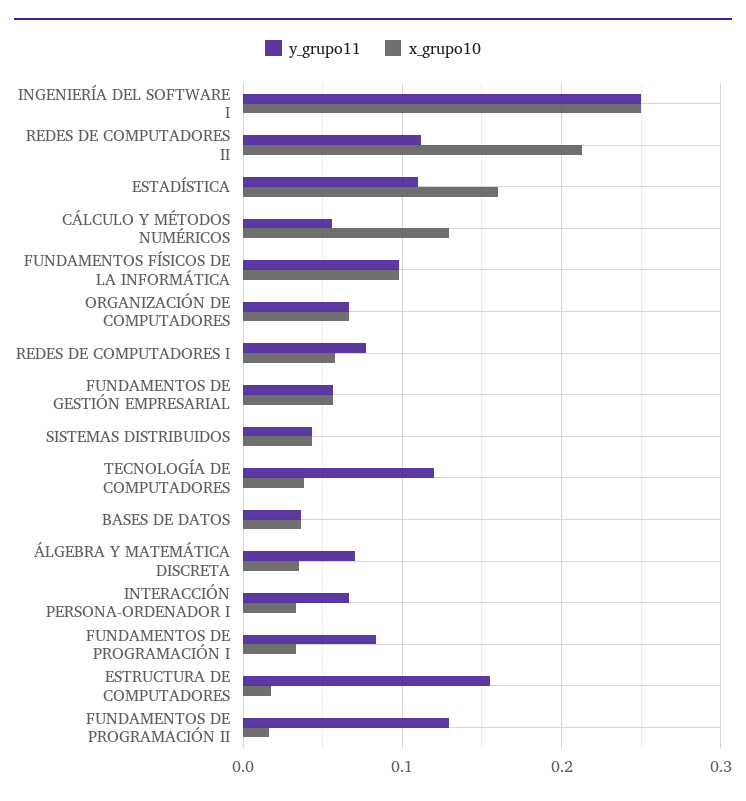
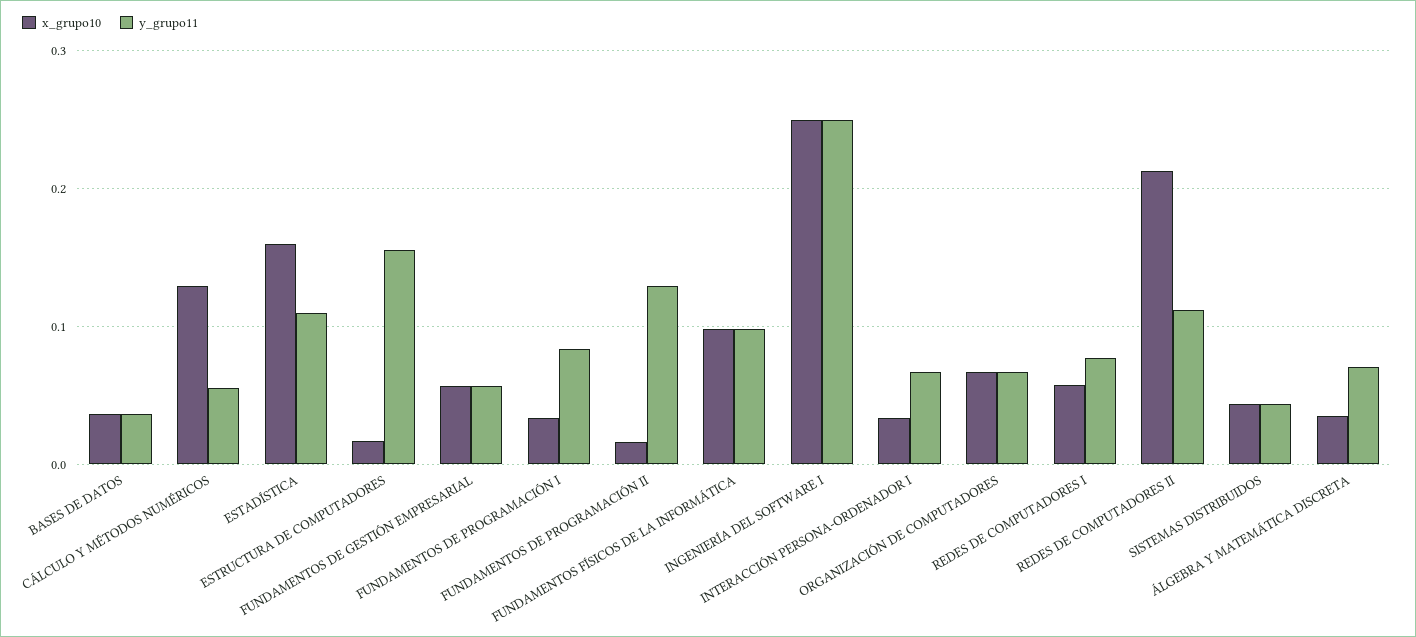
  {
    "y_grupo11": {
      "INGENIERÍA DEL SOFTWARE I": 0.25,
      "REDES DE COMPUTADORES II": 0.11,
      "ESTADÍSTICA": 0.11,
      "CÁLCULO Y MÉTODOS NUMÉRICOS": 0.06,
      "FUNDAMENTOS FÍSICOS DE LA INFORMÁTICA": 0.1,
      "ORGANIZACIÓN DE COMPUTADORES": 0.07,
      "REDES DE COMPUTADORES I": 0.08,
      "FUNDAMENTOS DE GESTIÓN EMPRESARIAL": 0.06,
      "SISTEMAS DISTRIBUIDOS": 0.04,
-     "TECNOLOGÍA DE COMPUTADORES": 0.12,
      "BASES DE DATOS": 0.04,
      "ÁLGEBRA Y MATEMÁTICA DISCRETA": 0.07,
      "INTERACCIÓN PERSONA-ORDENADOR I": 0.07,
      "FUNDAMENTOS DE PROGRAMACIÓN I": 0.08,
      "ESTRUCTURA DE COMPUTADORES": 0.16,
      "FUNDAMENTOS DE PROGRAMACIÓN II": 0.13
    },
    "x_grupo10": {
      "INGENIERÍA DEL SOFTWARE I": 0.25,
      "REDES DE COMPUTADORES II": 0.21,
      "ESTADÍSTICA": 0.16,
      "CÁLCULO Y MÉTODOS NUMÉRICOS": 0.13,
      "FUNDAMENTOS FÍSICOS DE LA INFORMÁTICA": 0.1,
      "ORGANIZACIÓN DE COMPUTADORES": 0.07,
      "REDES DE COMPUTADORES I": 0.06,
      "FUNDAMENTOS DE GESTIÓN EMPRESARIAL": 0.06,
      "SISTEMAS DISTRIBUIDOS": 0.04,
-     "TECNOLOGÍA DE COMPUTADORES": 0.04,
      "BASES DE DATOS": 0.04,
      "ÁLGEBRA Y MATEMÁTICA DISCRETA": 0.04,
      "INTERACCIÓN PERSONA-ORDENADOR I": 0.03,
      "FUNDAMENTOS DE PROGRAMACIÓN I": 0.03,
      "ESTRUCTURA DE COMPUTADORES": 0.02,
      "FUNDAMENTOS DE PROGRAMACIÓN II": 0.02
    }
  }

